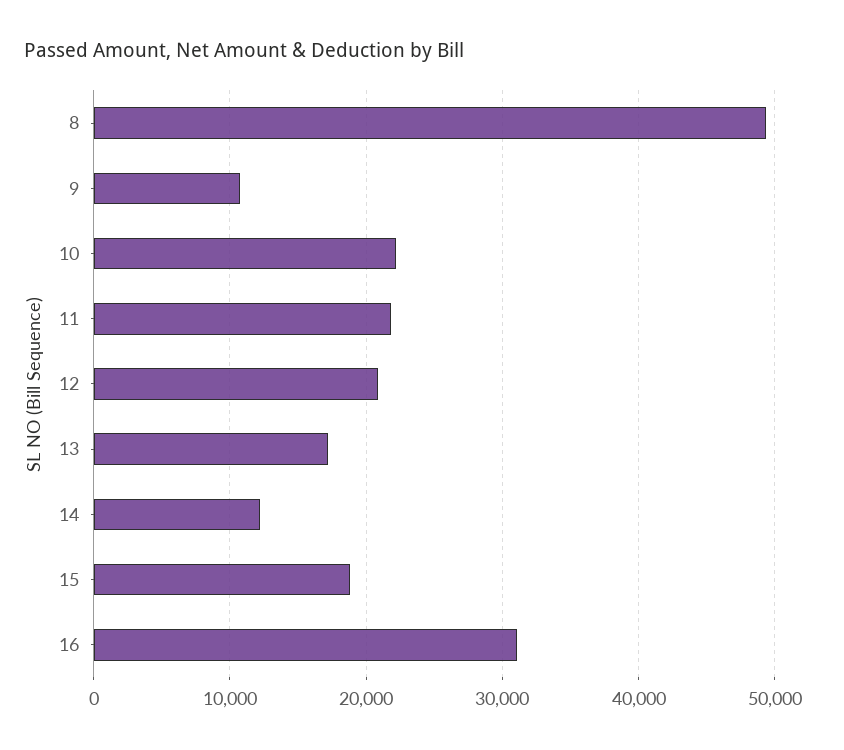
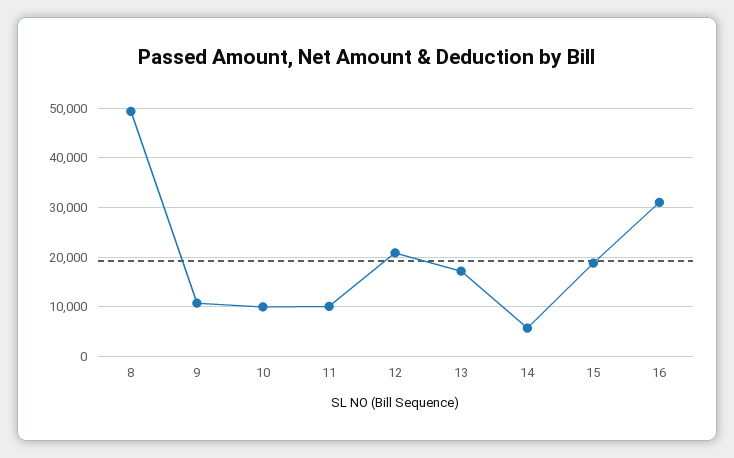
  {
    "8": 49000,
    "9": 11000,
-   "10": 22000,
+   "10": 10000,
-   "11": 22000,
+   "11": 10000,
    "12": 21000,
    "13": 17000,
-   "14": 12000,
+   "14": 6000,
    "15": 19000,
    "16": 31000
  }

